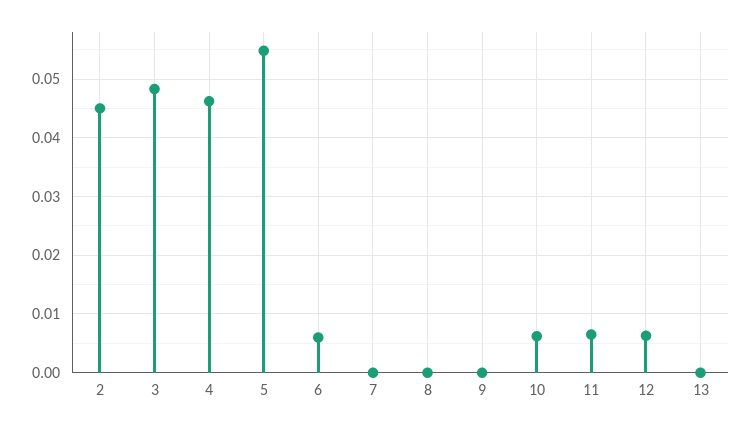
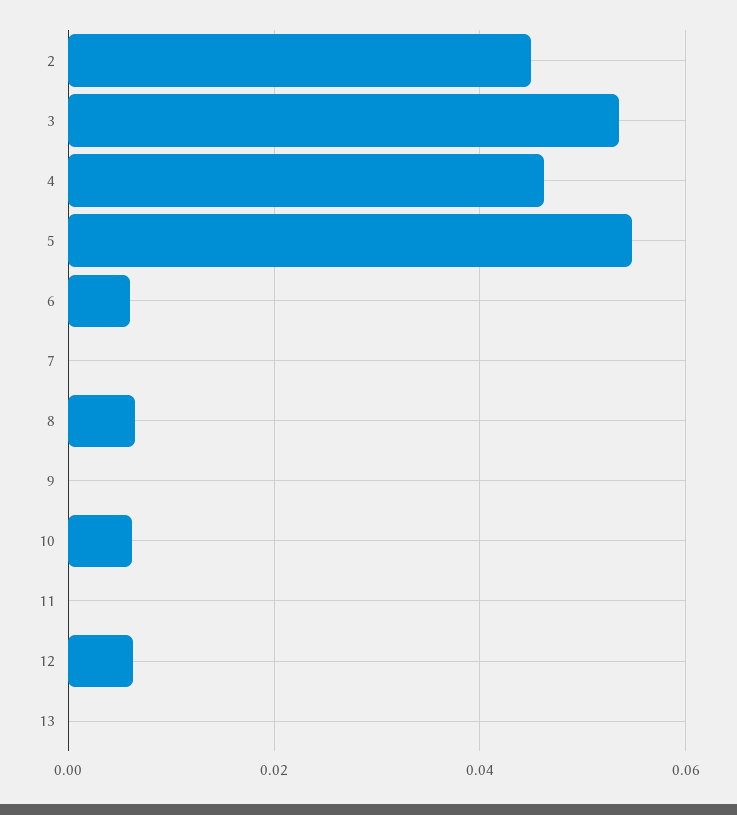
  {
    "2": 0.046,
-   "3": 0.048,
+   "3": 0.054,
    "4": 0.046,
    "5": 0.054,
    "6": 0.006,
    "7": 0,
-   "8": 0,
+   "8": 0.006,
    "9": 0,
    "10": 0.006,
-   "11": 0.006,
+   "11": 0,
    "12": 0.006,
    "13": 0
  }

